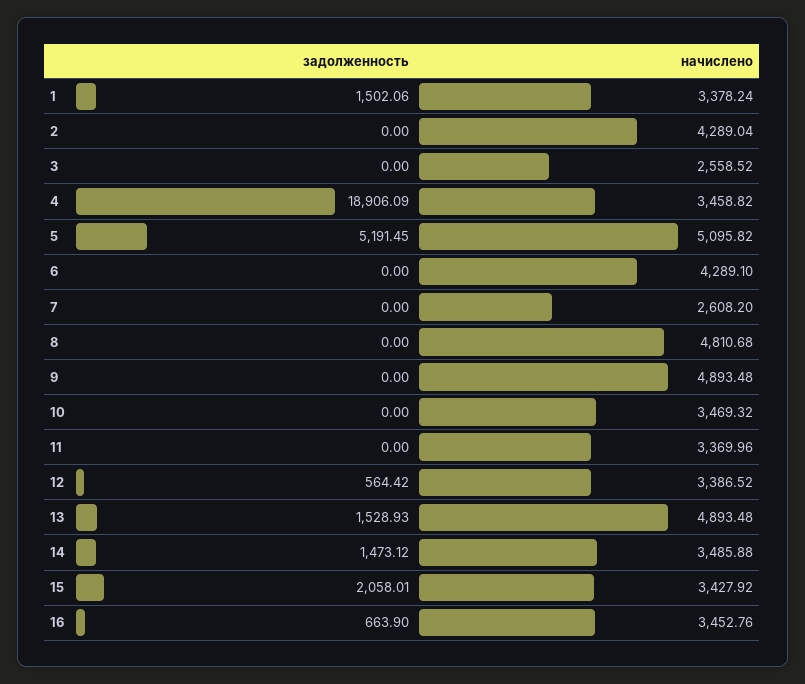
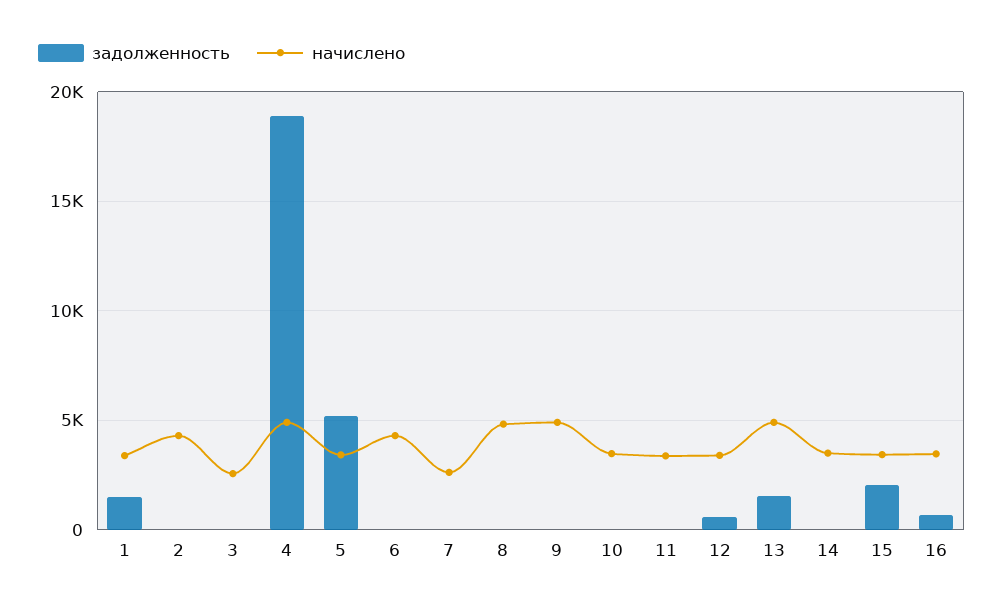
  {
    "задолженность": {
      "1": 1502.06,
      "2": 0,
      "3": 0,
      "4": 18906.09,
      "5": 5191.45,
      "6": 0,
      "7": 0,
      "8": 0,
      "9": 0,
      "10": 0,
      "11": 0,
      "12": 564.42,
      "13": 1528.93,
-     "14": 1473.12,
+     "14": 0,
      "15": 2058.01,
      "16": 663.9
    },
    "начислено": {
      "1": 3378.24,
      "2": 4289.04,
      "3": 2558.52,
-     "4": 3458.82,
+     "4": 5000,
-     "5": 5095.82,
+     "5": 3500,
      "6": 4289.1,
      "7": 2608.2,
      "8": 4810.68,
      "9": 4893.48,
      "10": 3469.32,
      "11": 3369.96,
      "12": 3386.52,
      "13": 4893.48,
      "14": 3485.88,
      "15": 3427.92,
      "16": 3452.76
    }
  }

